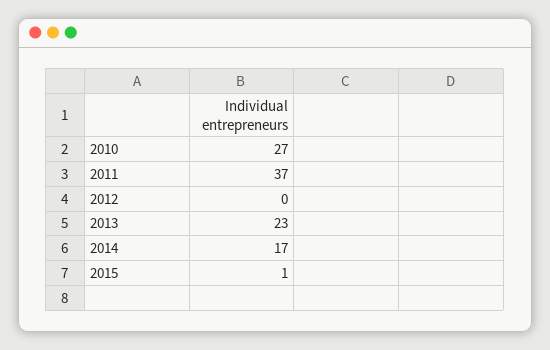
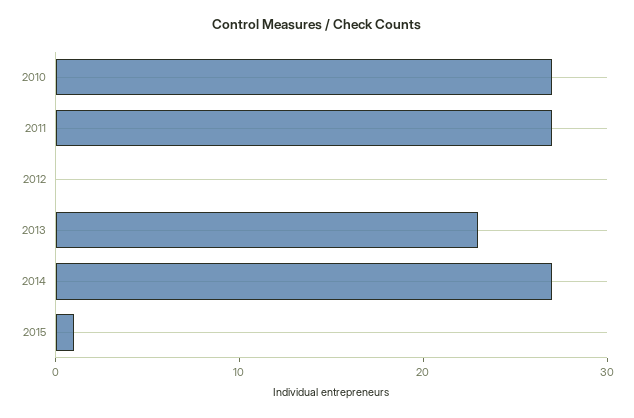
  {
    "2010": 27,
-   "2011": 37,
+   "2011": 27,
    "2012": 0,
    "2013": 23,
-   "2014": 17,
+   "2014": 27,
    "2015": 1
  }

